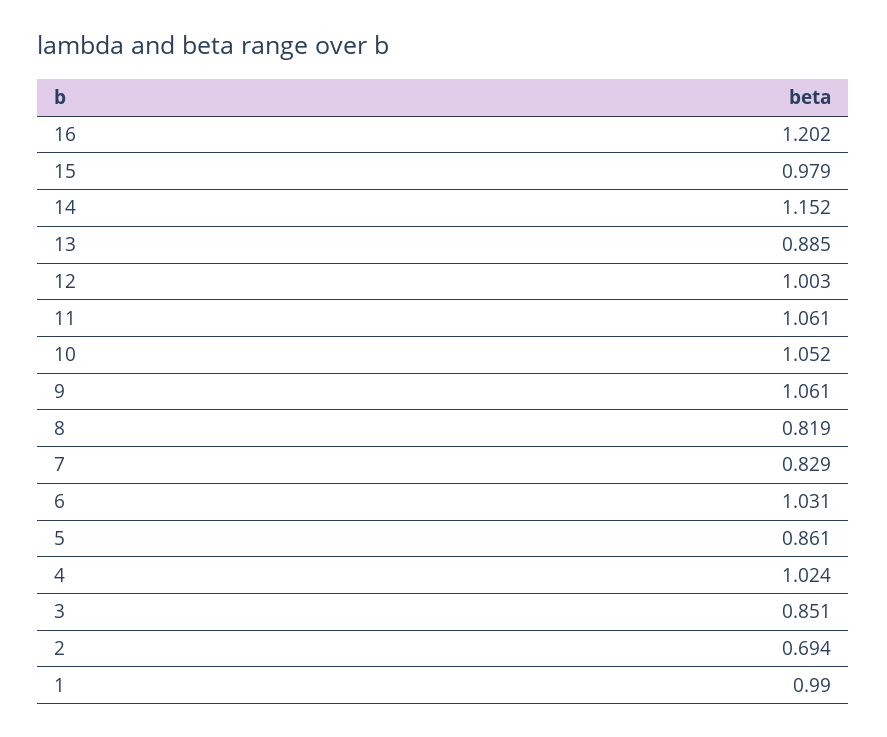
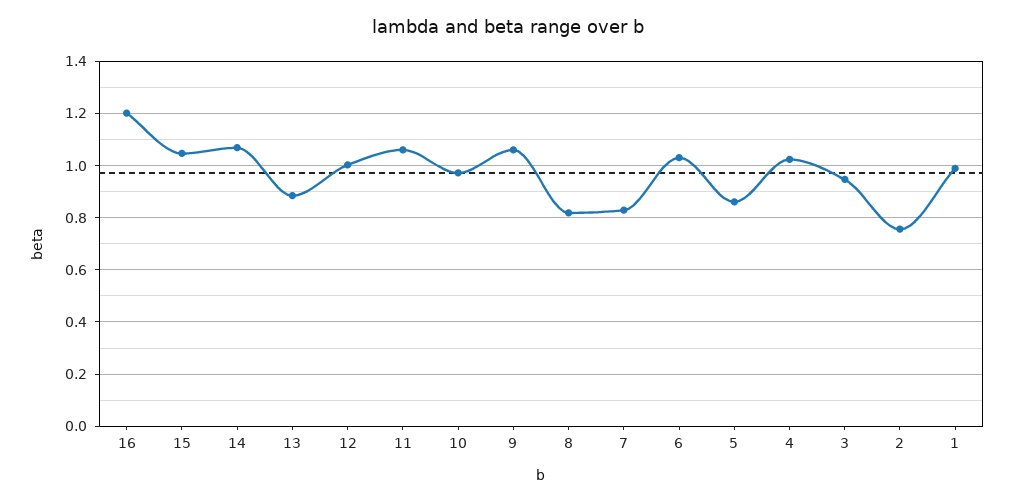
  {
    "16": 1.202,
-   "15": 0.979,
+   "15": 1.05,
-   "14": 1.152,
+   "14": 1.075,
    "13": 0.885,
    "12": 1.003,
    "11": 1.061,
-   "10": 1.052,
+   "10": 0.975,
    "9": 1.061,
    "8": 0.819,
    "7": 0.829,
    "6": 1.031,
    "5": 0.861,
    "4": 1.024,
-   "3": 0.851,
+   "3": 0.95,
-   "2": 0.694,
+   "2": 0.75,
    "1": 0.99
  }

